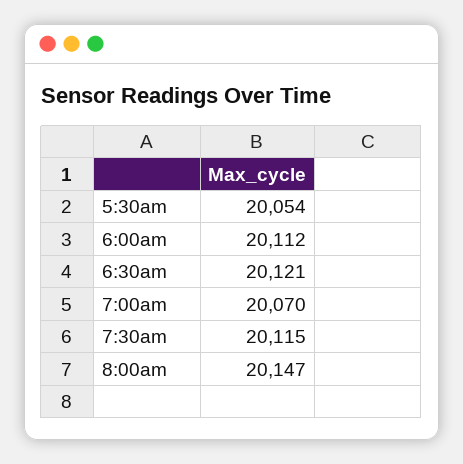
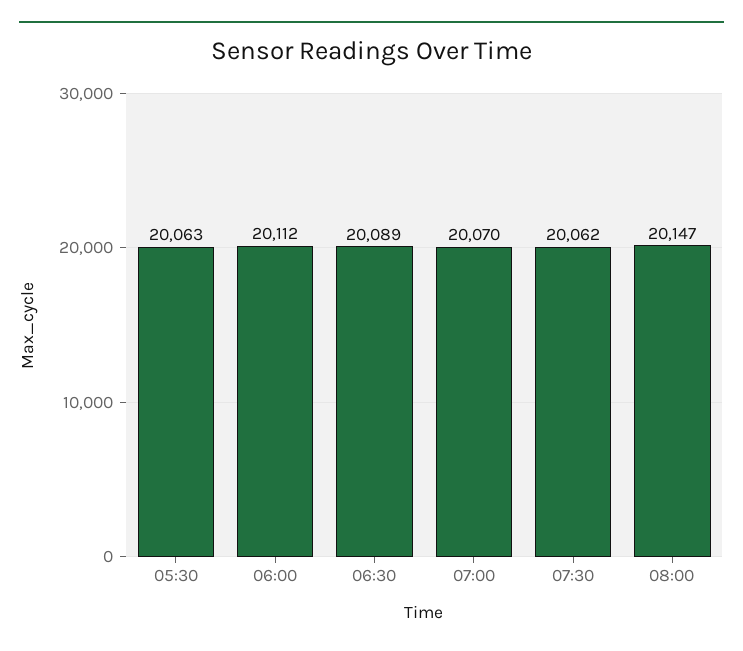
  {
-   "5:30am": 20054,
+   "5:30am": 20063,
    "6:00am": 20112,
-   "6:30am": 20121,
+   "6:30am": 20089,
    "7:00am": 20070,
-   "7:30am": 20115,
+   "7:30am": 20062,
    "8:00am": 20147
  }

